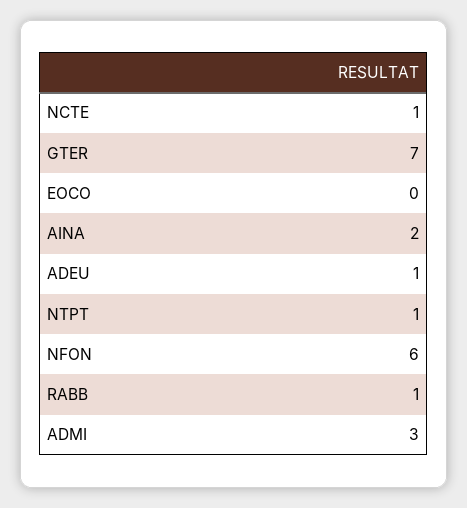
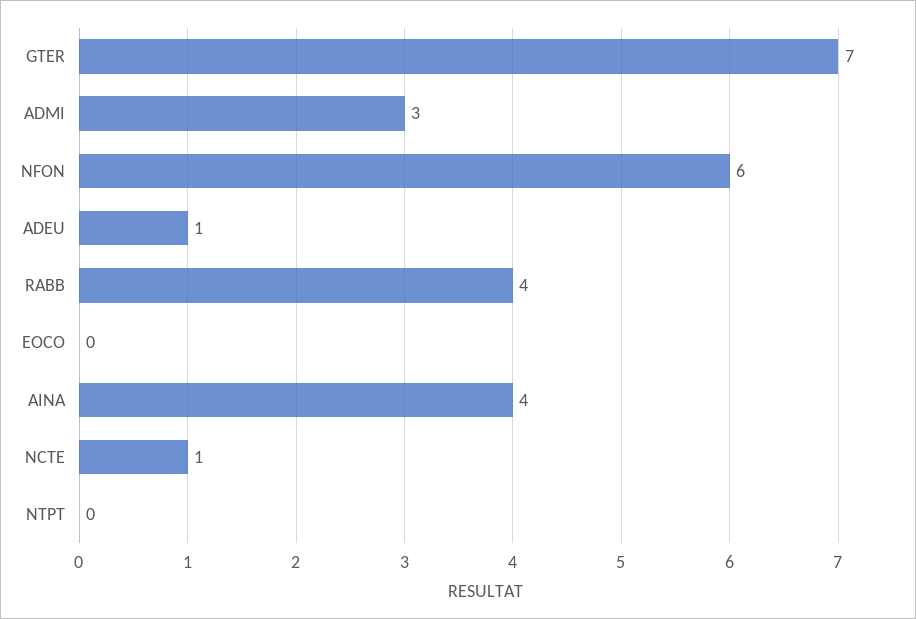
  {
    "NCTE": 1,
    "GTER": 7,
    "EOCO": 0,
-   "AINA": 2,
+   "AINA": 4,
    "ADEU": 1,
-   "NTPT": 1,
+   "NTPT": 0,
    "NFON": 6,
-   "RABB": 1,
+   "RABB": 4,
    "ADMI": 3
  }

